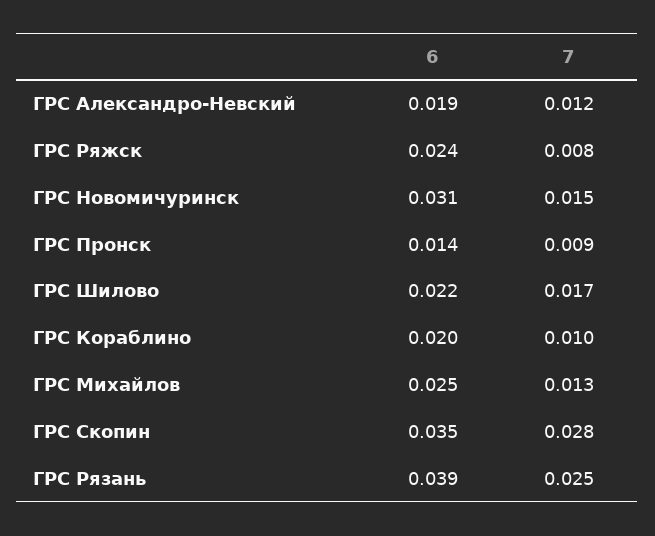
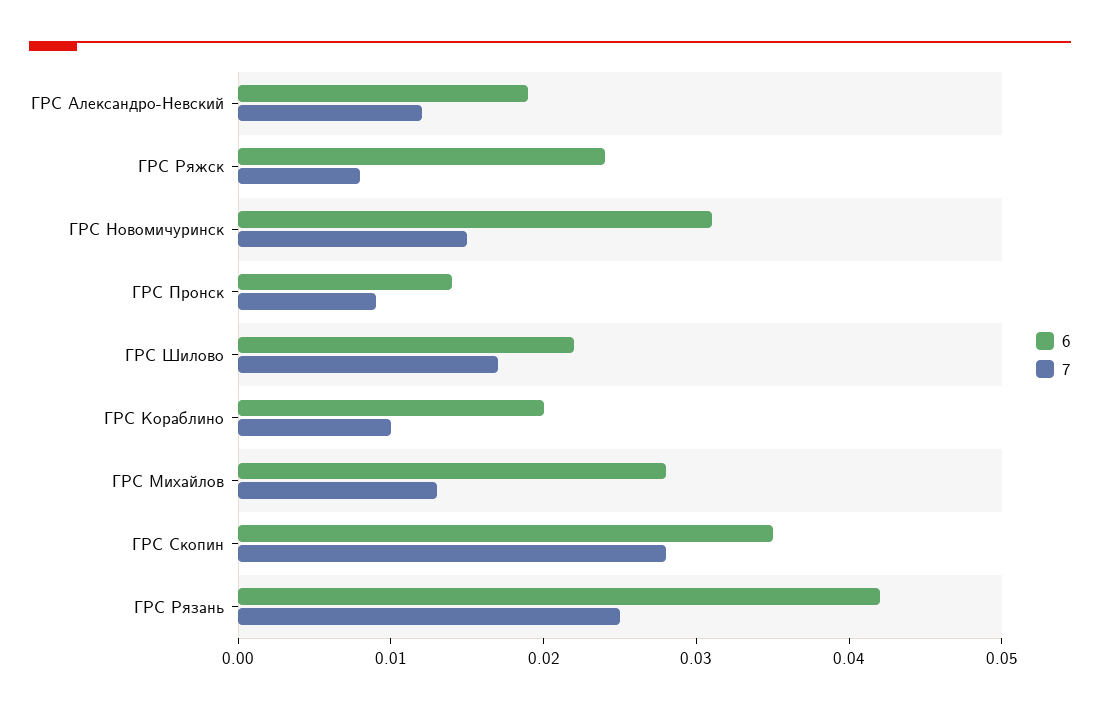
  {
    "6": {
      "ГРС Александро-Невский": 0.019,
      "ГРС Ряжск": 0.024,
      "ГРС Новомичуринск": 0.031,
      "ГРС Пронск": 0.014,
      "ГРС Шилово": 0.022,
      "ГРС Кораблино": 0.02,
-     "ГРС Михайлов": 0.025,
+     "ГРС Михайлов": 0.028,
      "ГРС Скопин": 0.035,
-     "ГРС Рязань": 0.039
+     "ГРС Рязань": 0.042
    },
    "7": {
      "ГРС Александро-Невский": 0.012,
      "ГРС Ряжск": 0.008,
      "ГРС Новомичуринск": 0.015,
      "ГРС Пронск": 0.009,
      "ГРС Шилово": 0.017,
      "ГРС Кораблино": 0.01,
      "ГРС Михайлов": 0.013,
      "ГРС Скопин": 0.028,
      "ГРС Рязань": 0.025
    }
  }

